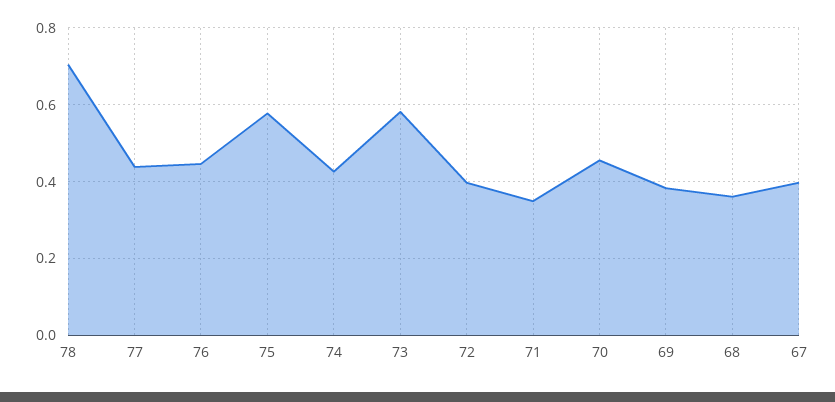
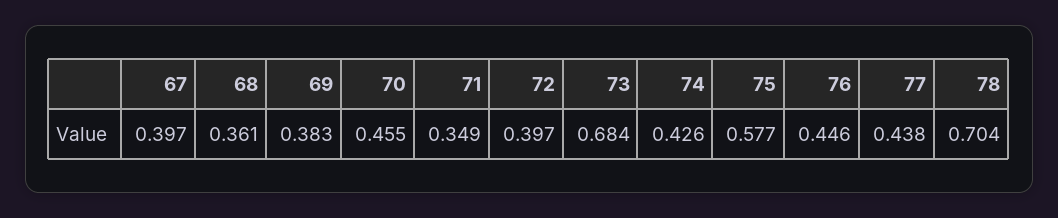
  {
    "78": 0.704,
    "77": 0.438,
    "76": 0.446,
    "75": 0.577,
    "74": 0.426,
-   "73": 0.58,
+   "73": 0.684,
    "72": 0.397,
    "71": 0.349,
    "70": 0.455,
    "69": 0.383,
    "68": 0.361,
    "67": 0.397
  }

